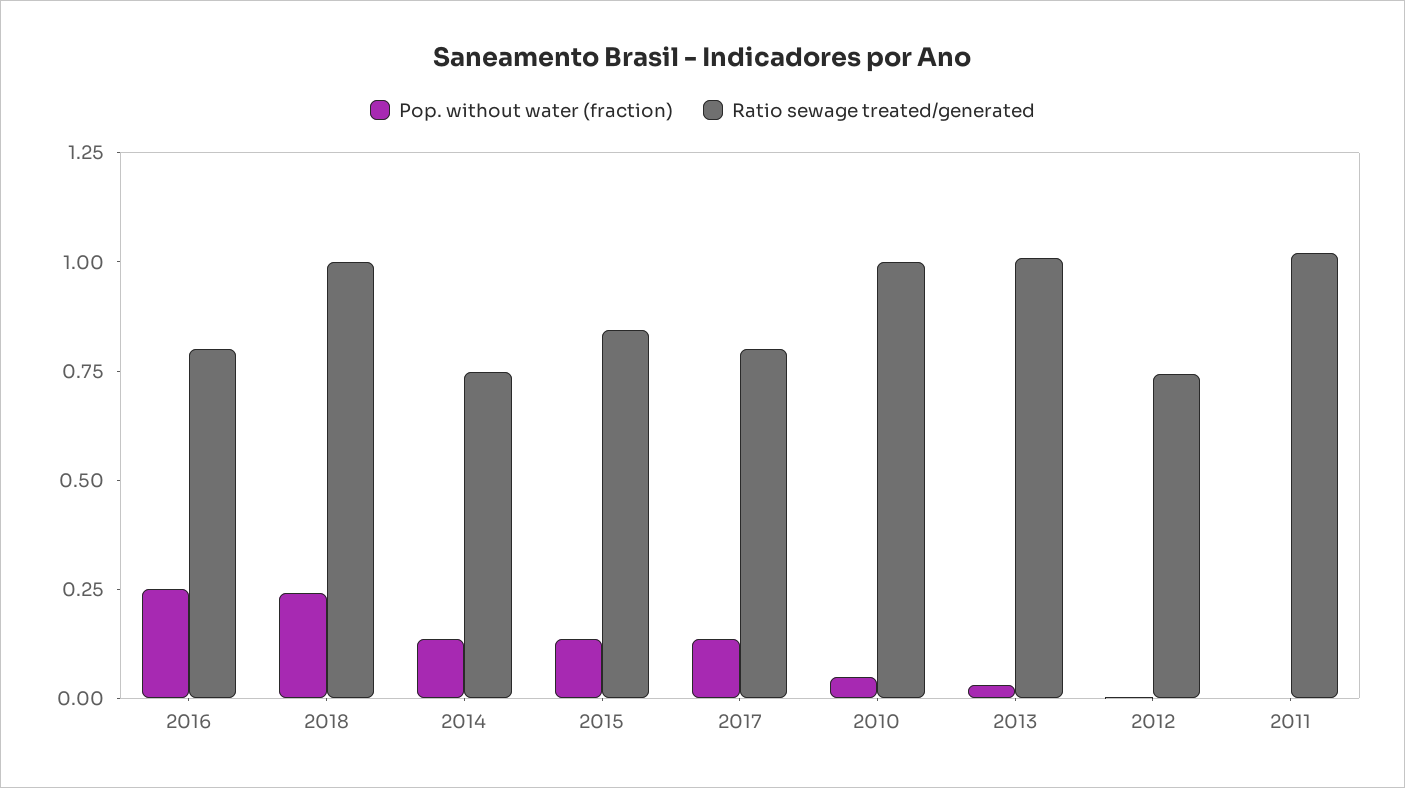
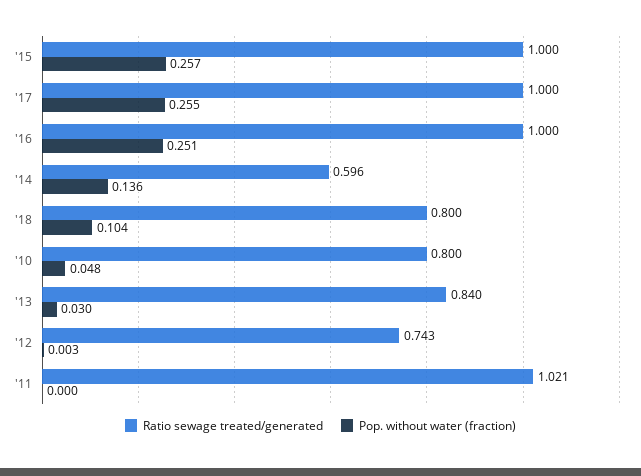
  {
    "Pop. without water (fraction)": {
      "2016": 0.251,
-     "2018": 0.25,
+     "2018": 0.104,
      "2014": 0.136,
-     "2015": 0.15,
+     "2015": 0.257,
-     "2017": 0.15,
+     "2017": 0.255,
      "2010": 0.048,
      "2013": 0.03,
      "2012": 0.003,
      "2011": 0
    },
    "Ratio sewage treated/generated": {
-     "2016": 0.8,
+     "2016": 1,
-     "2018": 1,
+     "2018": 0.8,
-     "2014": 0.75,
+     "2014": 0.596,
-     "2015": 0.85,
+     "2015": 1,
-     "2017": 0.8,
+     "2017": 1,
-     "2010": 1,
+     "2010": 0.8,
-     "2013": 1,
+     "2013": 0.84,
      "2012": 0.743,
      "2011": 1.021
    }
  }

